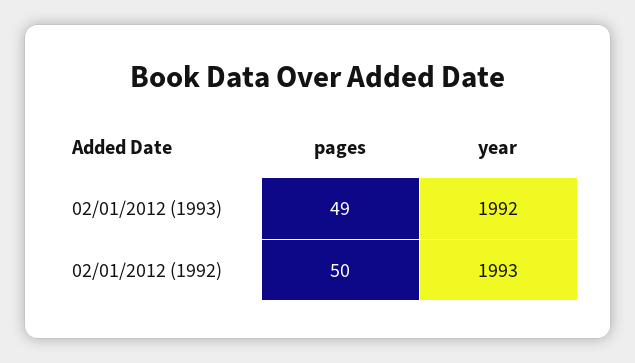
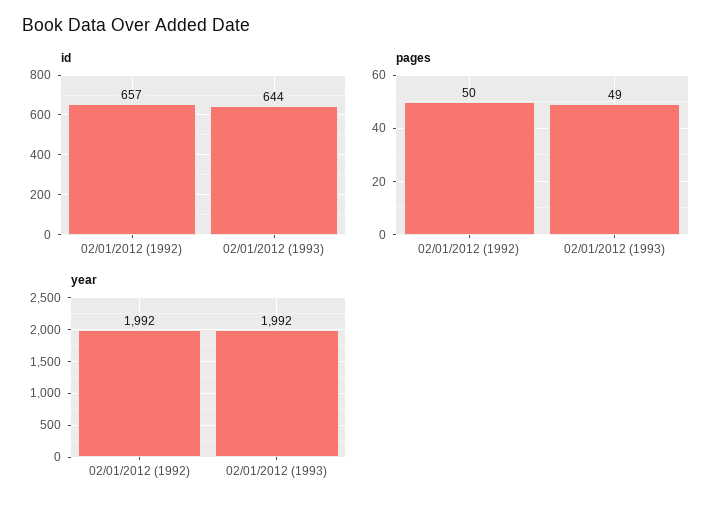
  {
    "pages": {
      "02/01/2012 (1993)": 49,
      "02/01/2012 (1992)": 50
    },
    "year": {
      "02/01/2012 (1993)": 1992,
-     "02/01/2012 (1992)": 1993
+     "02/01/2012 (1992)": 1992
-   }
+   },
+   "id": {
+     "02/01/2012 (1992)": 657,
+     "02/01/2012 (1993)": 644
+   }
  }

